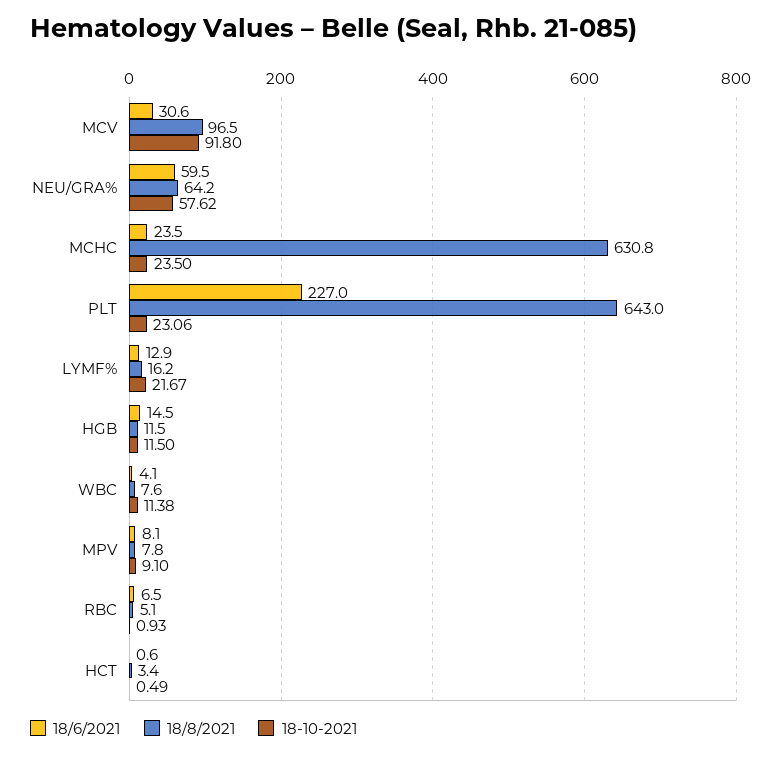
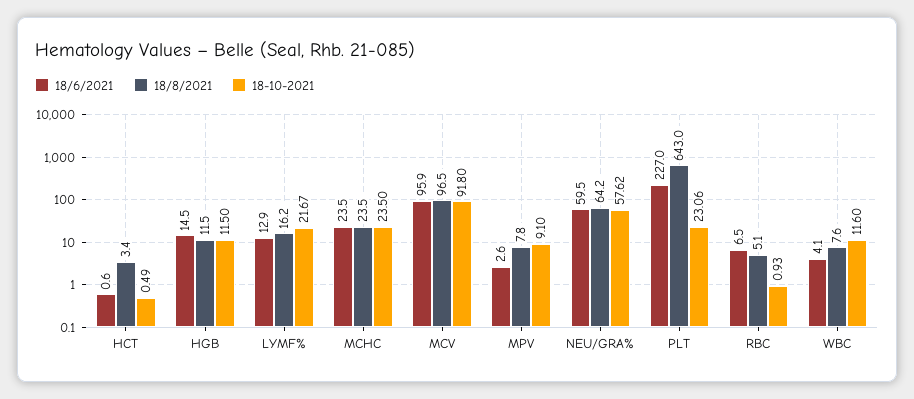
  {
    "18/6/2021": {
-     "MCV": 30.6,
+     "MCV": 95.9,
      "NEU/GRA%": 59.5,
      "MCHC": 23.5,
      "PLT": 227,
      "LYMF%": 12.9,
      "HGB": 14.5,
      "WBC": 4.1,
-     "MPV": 8.1,
+     "MPV": 2.6,
      "RBC": 6.5,
      "HCT": 0.6
    },
    "18/8/2021": {
      "MCV": 96.5,
      "NEU/GRA%": 64.2,
-     "MCHC": 630.8,
+     "MCHC": 23.5,
      "PLT": 643,
      "LYMF%": 16.2,
      "HGB": 11.5,
      "WBC": 7.6,
      "MPV": 7.8,
      "RBC": 5.1,
      "HCT": 3.4
    },
    "18-10-2021": {
      "MCV": 91.8,
      "NEU/GRA%": 57.62,
      "MCHC": 23.5,
      "PLT": 23.06,
      "LYMF%": 21.67,
      "HGB": 11.5,
-     "WBC": 11.38,
+     "WBC": 11.6,
      "MPV": 9.1,
      "RBC": 0.93,
      "HCT": 0.49
    }
  }

